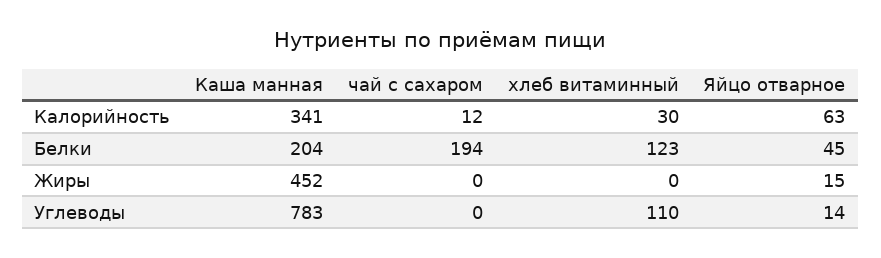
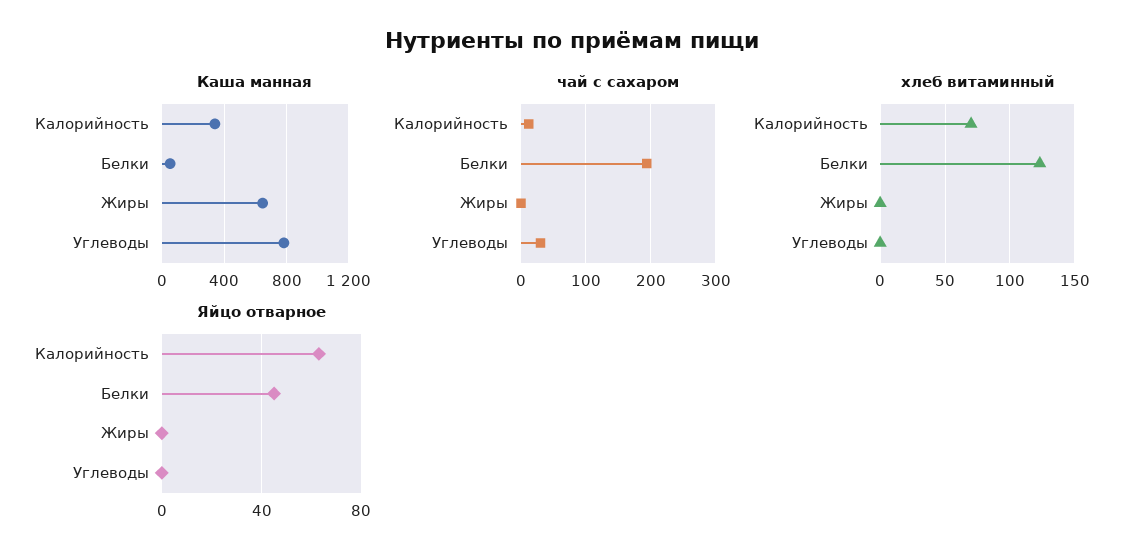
  {
    "Каша манная": {
      "Калорийность": 341,
-     "Белки": 204,
+     "Белки": 50,
-     "Жиры": 452,
+     "Жиры": 650,
      "Углеводы": 783
    },
    "чай с сахаром": {
      "Калорийность": 12,
      "Белки": 194,
      "Жиры": 0,
-     "Углеводы": 0
+     "Углеводы": 30
    },
    "хлеб витаминный": {
-     "Калорийность": 30,
+     "Калорийность": 70,
      "Белки": 123,
      "Жиры": 0,
-     "Углеводы": 110
+     "Углеводы": 0
    },
    "Яйцо отварное": {
      "Калорийность": 63,
      "Белки": 45,
-     "Жиры": 15,
+     "Жиры": 0,
-     "Углеводы": 14
+     "Углеводы": 0
    }
  }

